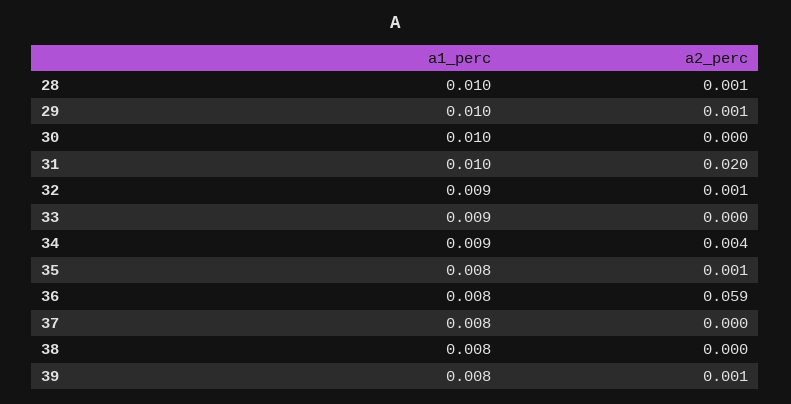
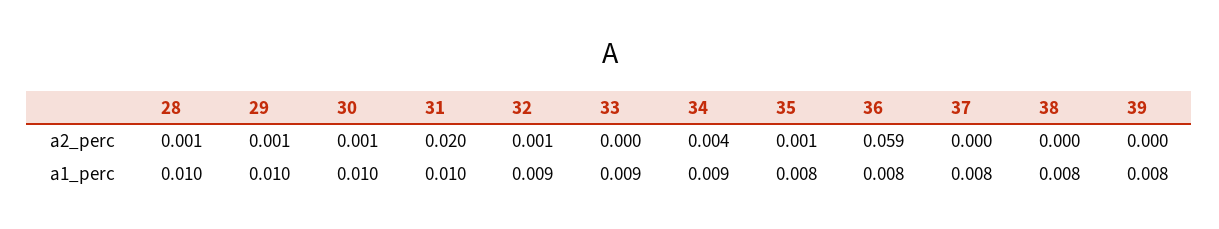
  {
    "a1_perc": {
      "28": 0.01,
      "29": 0.01,
      "30": 0.01,
      "31": 0.01,
      "32": 0.009,
      "33": 0.009,
      "34": 0.009,
      "35": 0.008,
      "36": 0.008,
      "37": 0.008,
      "38": 0.008,
      "39": 0.008
    },
    "a2_perc": {
      "28": 0.001,
      "29": 0.001,
-     "30": 0,
+     "30": 0.001,
      "31": 0.02,
      "32": 0.001,
      "33": 0,
      "34": 0.004,
      "35": 0.001,
      "36": 0.059,
      "37": 0,
      "38": 0,
-     "39": 0.001
+     "39": 0
    }
  }

